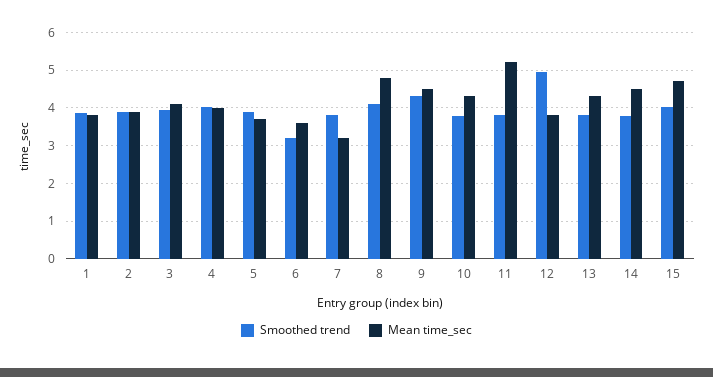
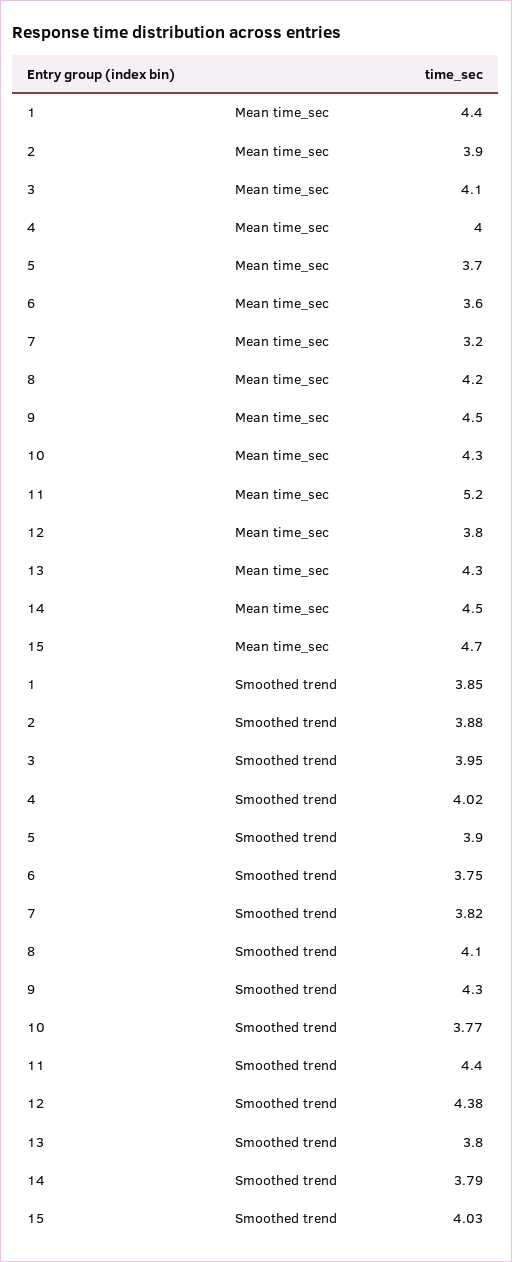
  {
    "Smoothed trend": {
      "1": 3.85,
      "2": 3.88,
      "3": 3.95,
      "4": 4.02,
      "5": 3.9,
-     "6": 3.2,
+     "6": 3.75,
      "7": 3.82,
      "8": 4.1,
      "9": 4.3,
      "10": 3.77,
-     "11": 3.8,
+     "11": 4.4,
-     "12": 5,
+     "12": 4.38,
      "13": 3.8,
      "14": 3.79,
      "15": 4.03
    },
    "Mean time_sec": {
-     "1": 3.8,
+     "1": 4.4,
      "2": 3.9,
      "3": 4.1,
      "4": 4,
      "5": 3.7,
      "6": 3.6,
      "7": 3.2,
-     "8": 4.8,
+     "8": 4.2,
      "9": 4.5,
      "10": 4.3,
      "11": 5.2,
      "12": 3.8,
      "13": 4.3,
      "14": 4.5,
      "15": 4.7
    }
  }

